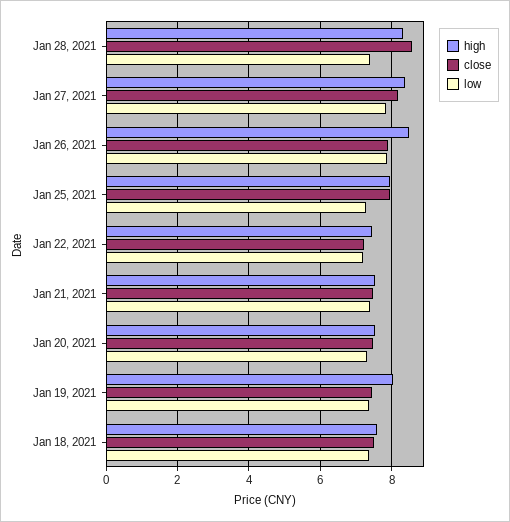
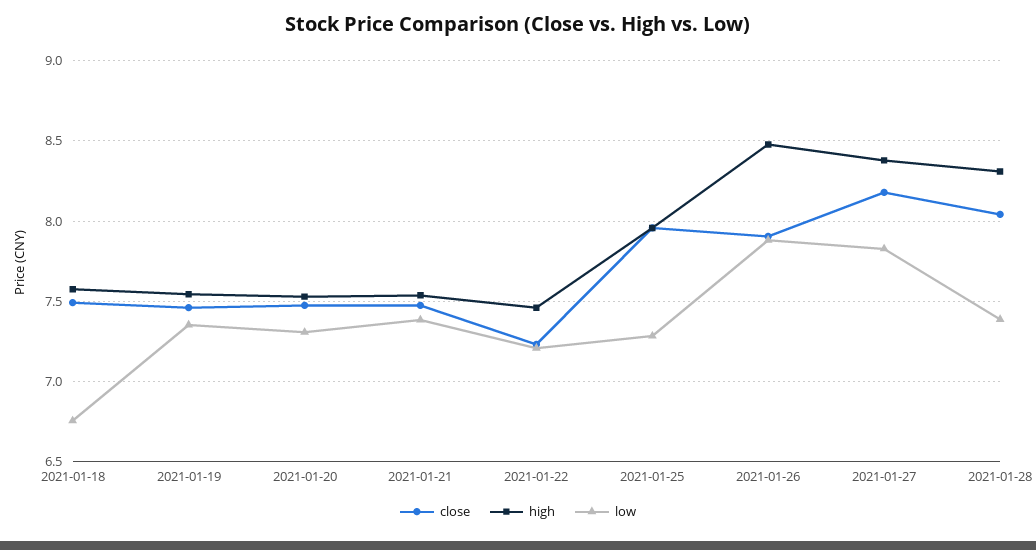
  {
    "high": {
      "Jan 28, 2021": 8.3,
      "Jan 27, 2021": 8.4,
      "Jan 26, 2021": 8.5,
      "Jan 25, 2021": 7.95,
      "Jan 22, 2021": 7.45,
      "Jan 21, 2021": 7.55,
      "Jan 20, 2021": 7.55,
-     "Jan 19, 2021": 8,
+     "Jan 19, 2021": 7.55,
      "Jan 18, 2021": 7.6
    },
    "close": {
-     "Jan 28, 2021": 8.6,
+     "Jan 28, 2021": 8.05,
      "Jan 27, 2021": 8.2,
      "Jan 26, 2021": 7.9,
      "Jan 25, 2021": 7.95,
      "Jan 22, 2021": 7.25,
      "Jan 21, 2021": 7.5,
      "Jan 20, 2021": 7.5,
      "Jan 19, 2021": 7.45,
      "Jan 18, 2021": 7.5
    },
    "low": {
      "Jan 28, 2021": 7.4,
      "Jan 27, 2021": 7.85,
      "Jan 26, 2021": 7.9,
      "Jan 25, 2021": 7.3,
      "Jan 22, 2021": 7.2,
      "Jan 21, 2021": 7.4,
      "Jan 20, 2021": 7.3,
      "Jan 19, 2021": 7.35,
-     "Jan 18, 2021": 7.4
+     "Jan 18, 2021": 6.75
    }
  }

